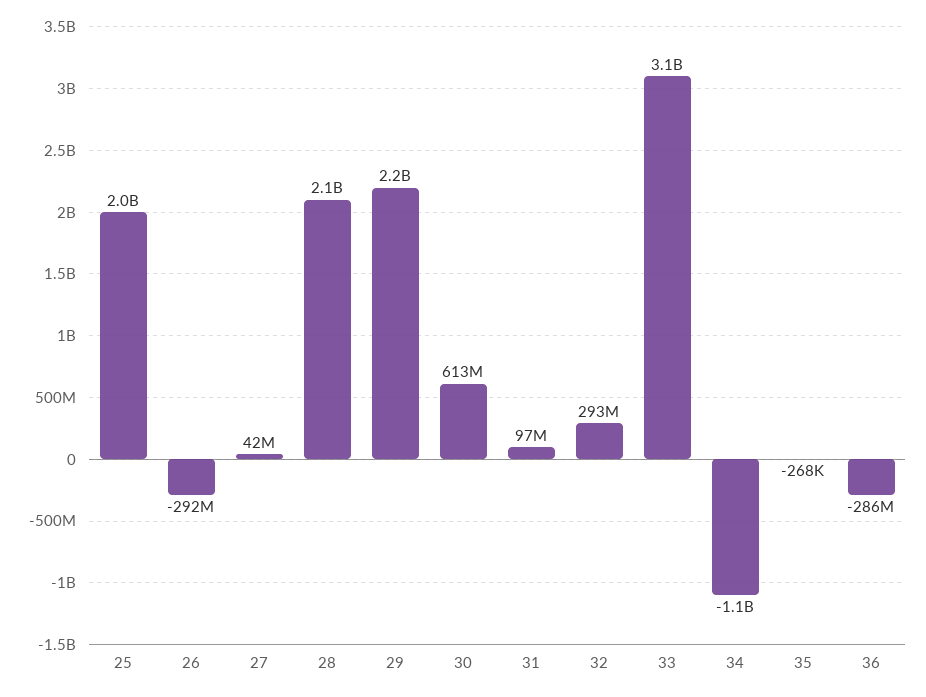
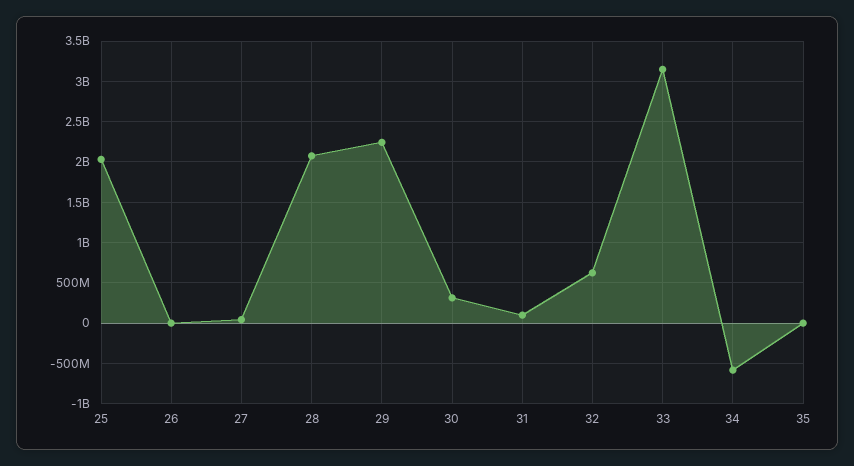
  {
    "25": 2000000000,
-   "26": -292000000,
+   "26": 0,
    "27": 42000000,
    "28": 2100000000,
    "29": 2200000000,
-   "30": 613000000,
+   "30": 300000000,
    "31": 97000000,
-   "32": 293000000,
+   "32": 600000000,
    "33": 3100000000,
-   "34": -1100000000,
+   "34": -600000000,
-   "35": -268000,
+   "35": -268000
-   "36": -286000000
  }

